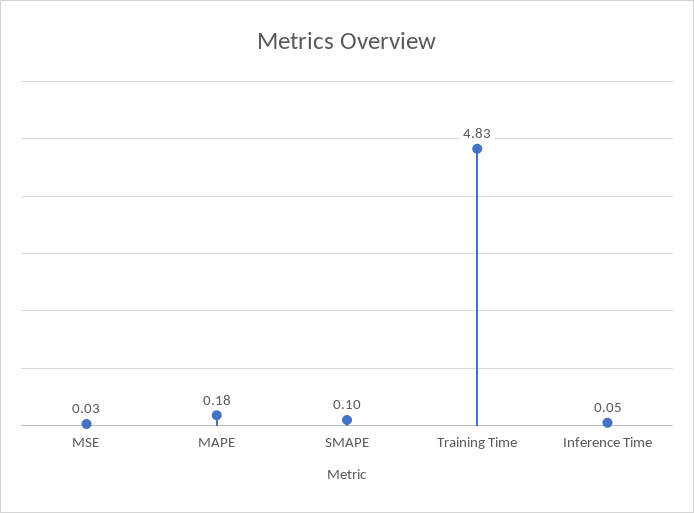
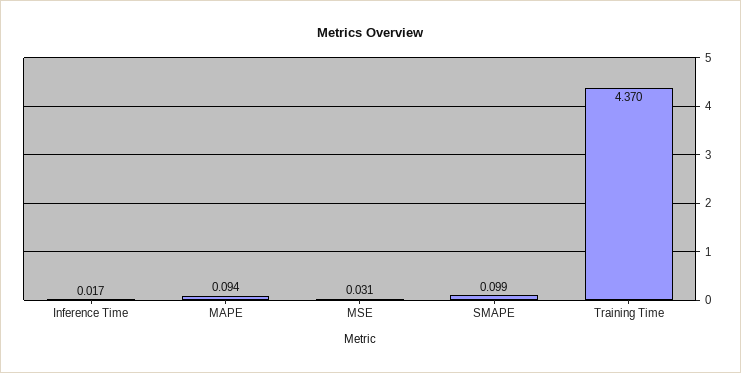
  {
    "MSE": 0.031,
-   "MAPE": 0.18,
+   "MAPE": 0.094,
    "SMAPE": 0.099,
-   "Training Time": 4.83,
+   "Training Time": 4.37,
-   "Inference Time": 0.05
+   "Inference Time": 0.017
  }

